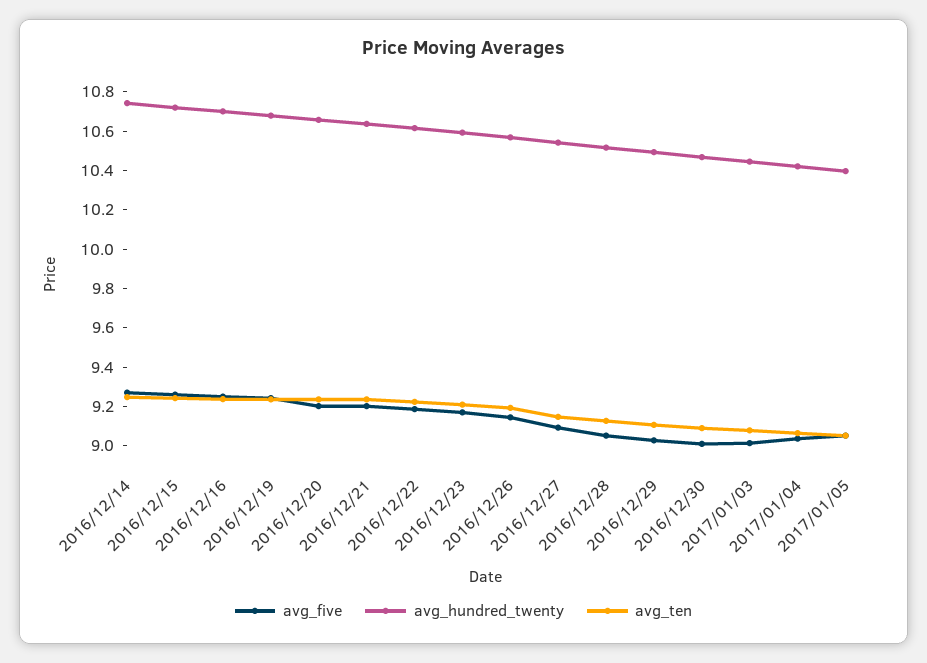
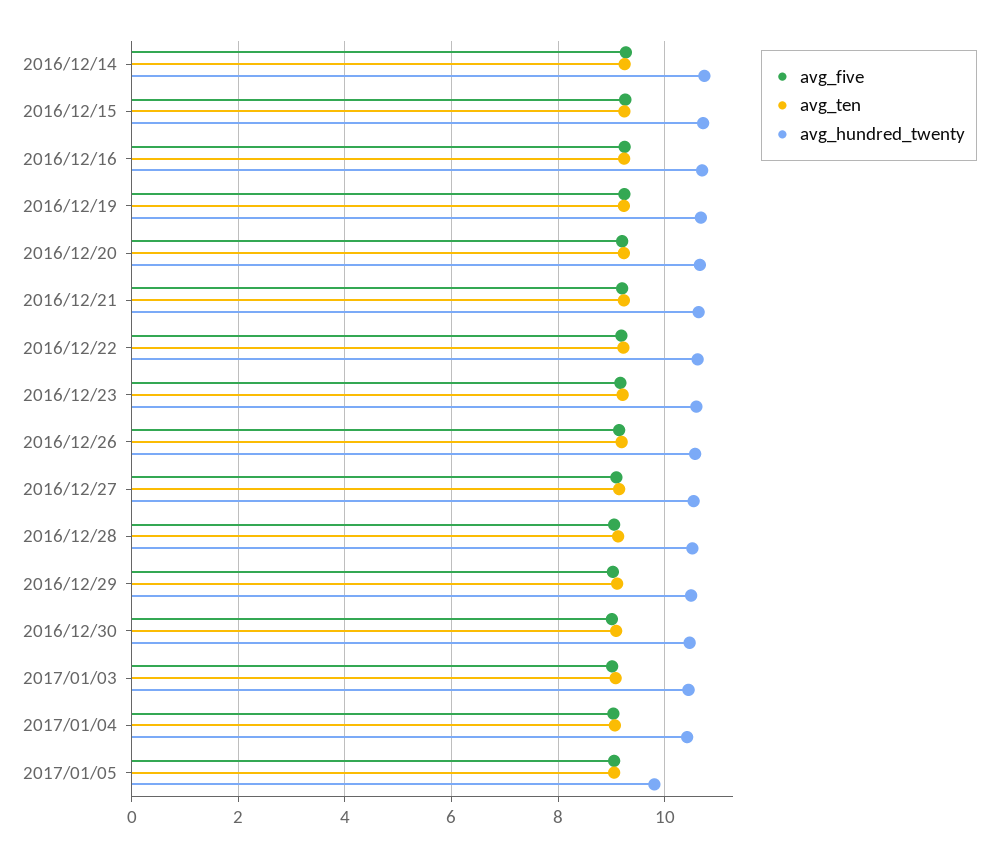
  {
    "avg_five": {
      "2016/12/14": 9.25,
      "2016/12/15": 9.25,
      "2016/12/16": 9.25,
      "2016/12/19": 9.25,
      "2016/12/20": 9.2,
      "2016/12/21": 9.2,
      "2016/12/22": 9.2,
      "2016/12/23": 9.15,
      "2016/12/26": 9.15,
      "2016/12/27": 9.1,
      "2016/12/28": 9.05,
      "2016/12/29": 9.05,
      "2016/12/30": 9,
      "2017/01/03": 9,
      "2017/01/04": 9.05,
      "2017/01/05": 9.05
    },
    "avg_hundred_twenty": {
      "2016/12/14": 10.75,
      "2016/12/15": 10.7,
      "2016/12/16": 10.7,
      "2016/12/19": 10.7,
      "2016/12/20": 10.65,
      "2016/12/21": 10.65,
      "2016/12/22": 10.6,
      "2016/12/23": 10.6,
      "2016/12/26": 10.55,
      "2016/12/27": 10.55,
      "2016/12/28": 10.5,
      "2016/12/29": 10.5,
      "2016/12/30": 10.45,
      "2017/01/03": 10.45,
      "2017/01/04": 10.4,
-     "2017/01/05": 10.4
+     "2017/01/05": 9.8
    },
    "avg_ten": {
      "2016/12/14": 9.25,
      "2016/12/15": 9.25,
      "2016/12/16": 9.25,
      "2016/12/19": 9.25,
      "2016/12/20": 9.25,
      "2016/12/21": 9.25,
      "2016/12/22": 9.2,
      "2016/12/23": 9.2,
      "2016/12/26": 9.2,
      "2016/12/27": 9.15,
      "2016/12/28": 9.15,
      "2016/12/29": 9.1,
      "2016/12/30": 9.1,
      "2017/01/03": 9.1,
      "2017/01/04": 9.05,
      "2017/01/05": 9.05
    }
  }

